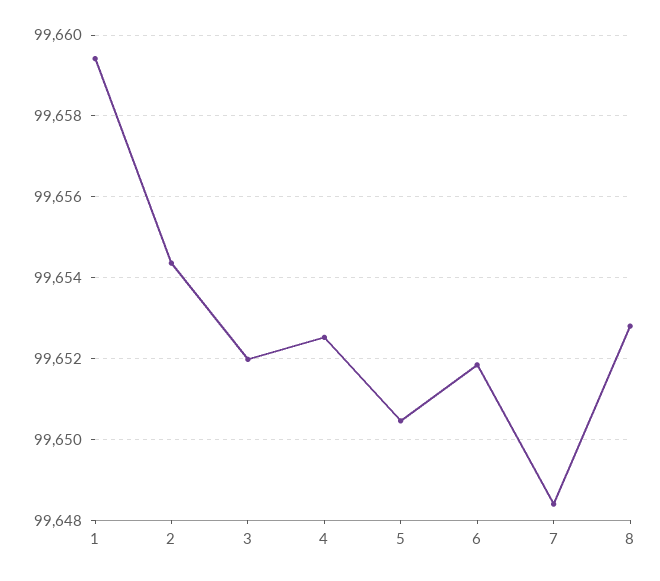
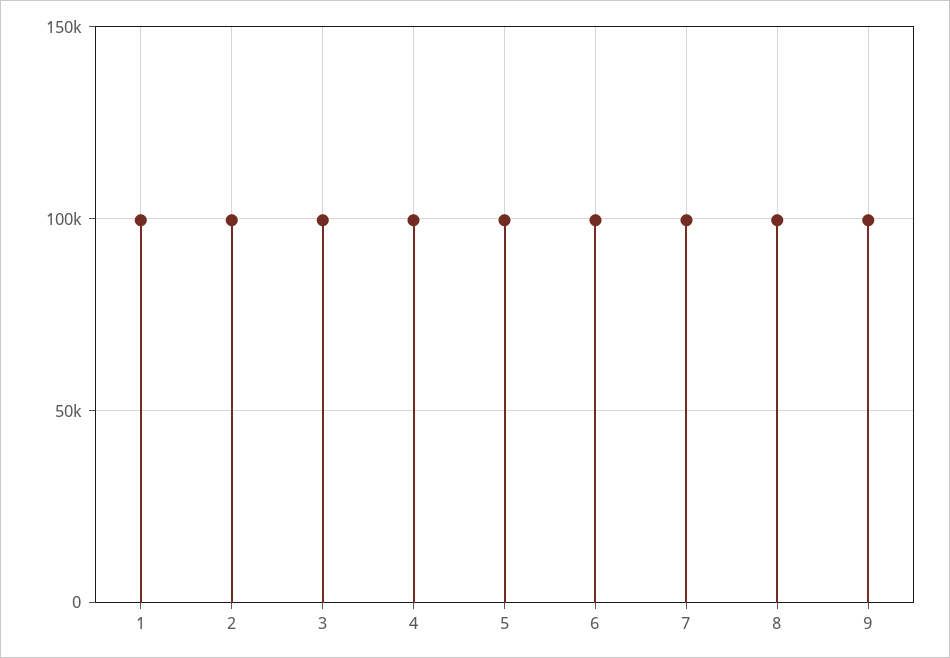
  {
    "1": 99659.4,
    "2": 99654.4,
    "3": 99652,
    "4": 99652.6,
    "5": 99650.4,
    "6": 99651.8,
    "7": 99648.4,
-   "8": 99652.8
+   "8": 99652.8,
+   "9": 100000
  }

